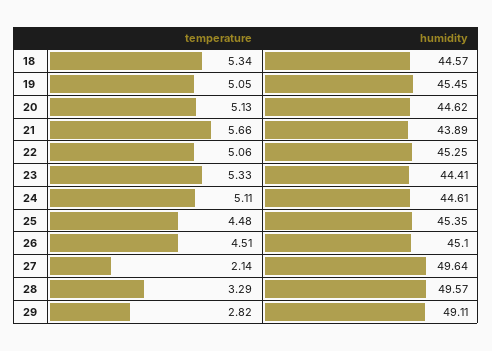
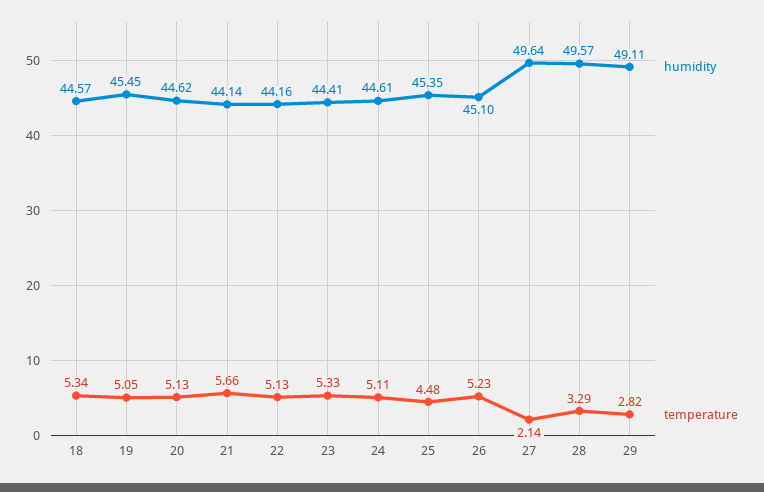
  {
    "temperature": {
      "18": 5.34,
      "19": 5.05,
      "20": 5.13,
      "21": 5.66,
-     "22": 5.06,
+     "22": 5.13,
      "23": 5.33,
      "24": 5.11,
      "25": 4.48,
-     "26": 4.51,
+     "26": 5.23,
      "27": 2.14,
      "28": 3.29,
      "29": 2.82
    },
    "humidity": {
      "18": 44.57,
      "19": 45.45,
      "20": 44.62,
-     "21": 43.89,
+     "21": 44.14,
-     "22": 45.25,
+     "22": 44.16,
      "23": 44.41,
      "24": 44.61,
      "25": 45.35,
      "26": 45.1,
      "27": 49.64,
      "28": 49.57,
      "29": 49.11
    }
  }

